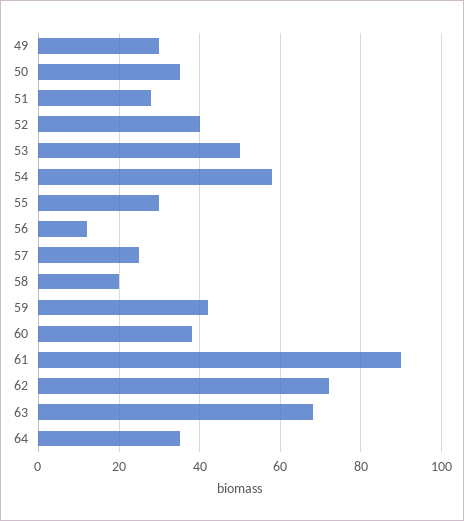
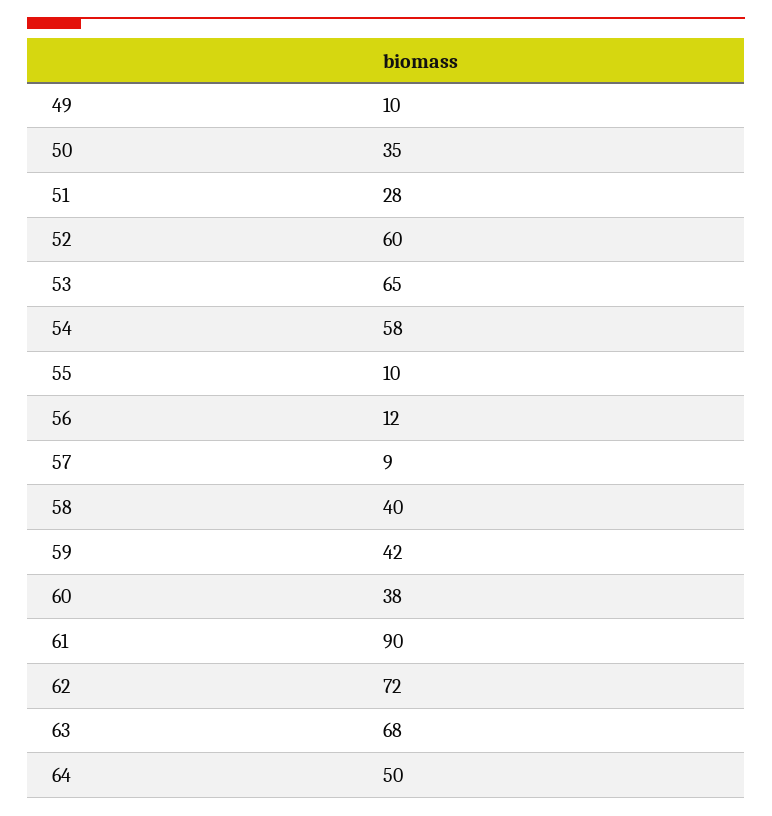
  {
-   "49": 30,
+   "49": 10,
    "50": 35,
    "51": 28,
-   "52": 40,
+   "52": 60,
-   "53": 50,
+   "53": 65,
    "54": 58,
-   "55": 30,
+   "55": 10,
    "56": 12,
-   "57": 25,
+   "57": 9,
-   "58": 20,
+   "58": 40,
    "59": 42,
    "60": 38,
    "61": 90,
    "62": 72,
    "63": 68,
-   "64": 35
+   "64": 50
  }

